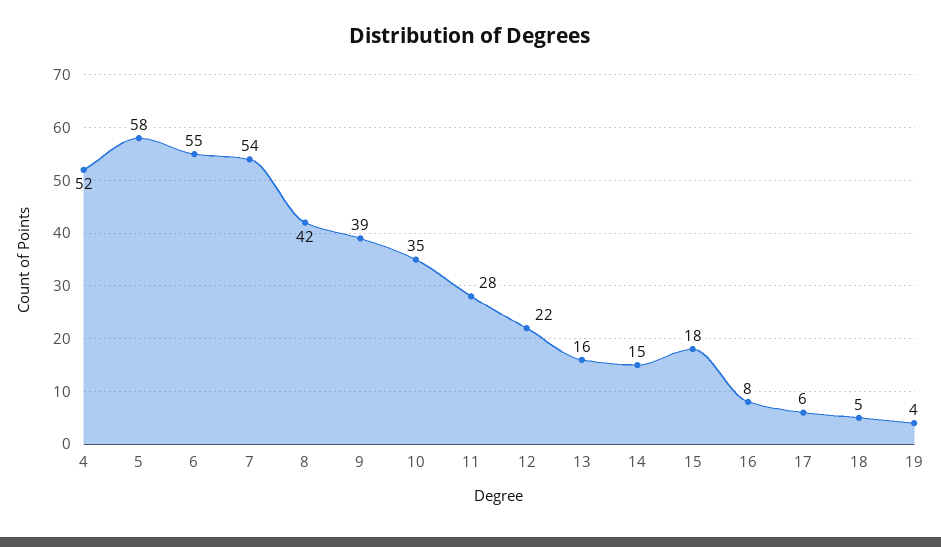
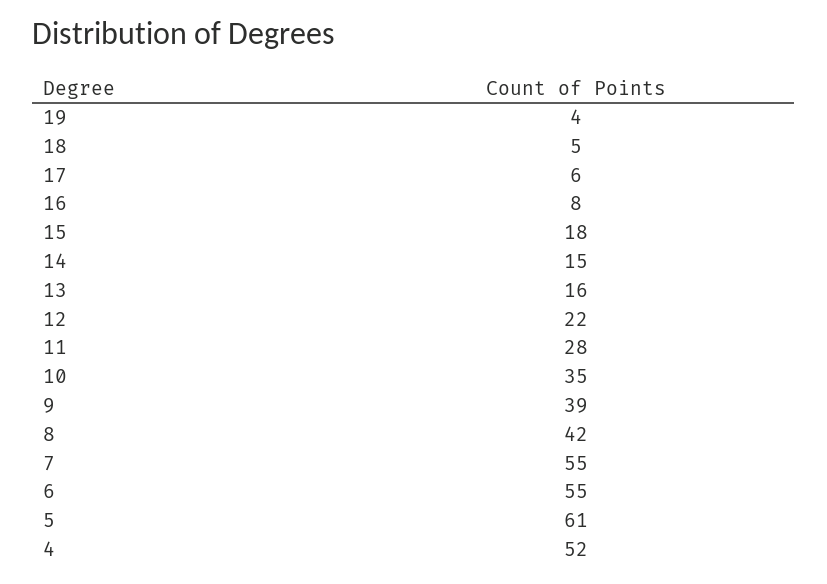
  {
    "4": 52,
-   "5": 58,
+   "5": 61,
    "6": 55,
-   "7": 54,
+   "7": 55,
    "8": 42,
    "9": 39,
    "10": 35,
    "11": 28,
    "12": 22,
    "13": 16,
    "14": 15,
    "15": 18,
    "16": 8,
    "17": 6,
    "18": 5,
    "19": 4
  }

